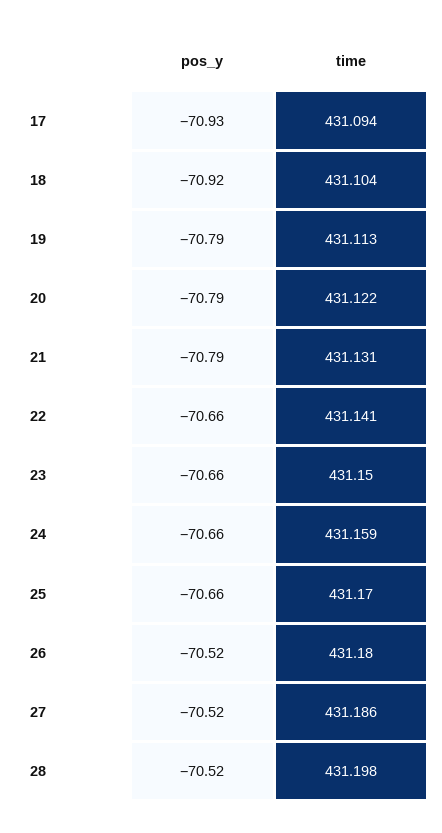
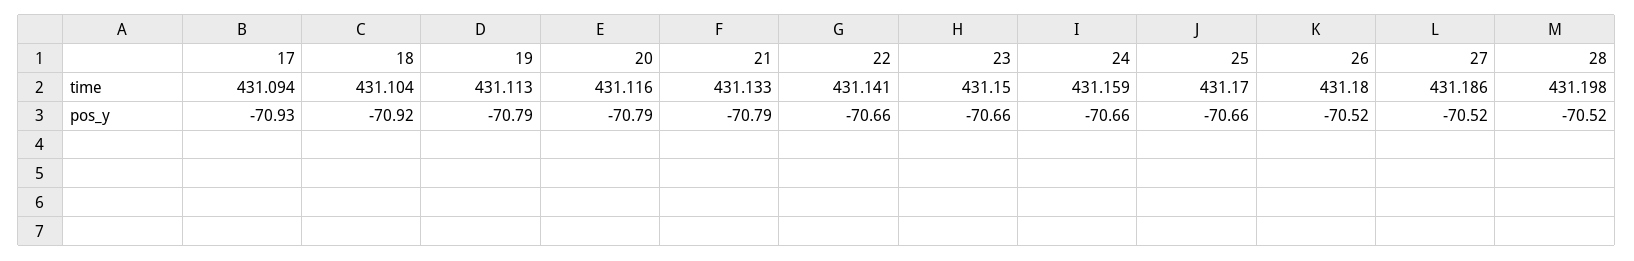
  {
    "pos_y": {
      "17": -70.93,
      "18": -70.92,
      "19": -70.79,
      "20": -70.79,
      "21": -70.79,
      "22": -70.66,
      "23": -70.66,
      "24": -70.66,
      "25": -70.66,
      "26": -70.52,
      "27": -70.52,
      "28": -70.52
    },
    "time": {
      "17": 431.094,
      "18": 431.104,
      "19": 431.113,
-     "20": 431.122,
+     "20": 431.116,
-     "21": 431.131,
+     "21": 431.133,
      "22": 431.141,
      "23": 431.15,
      "24": 431.159,
      "25": 431.17,
      "26": 431.18,
      "27": 431.186,
      "28": 431.198
    }
  }

